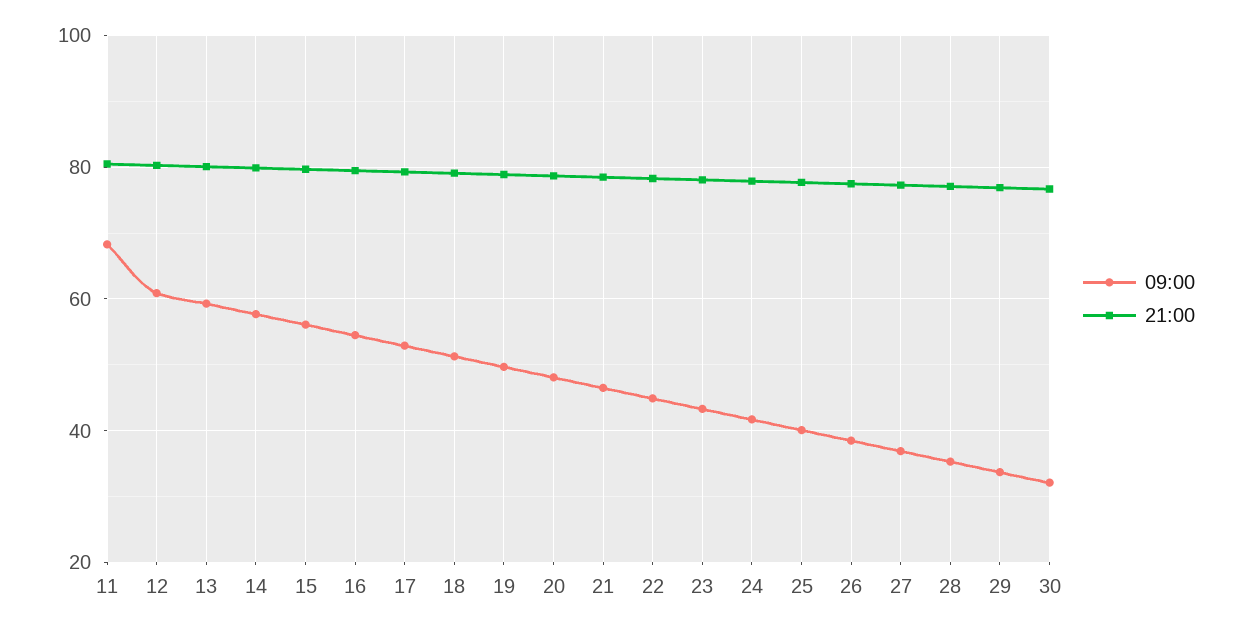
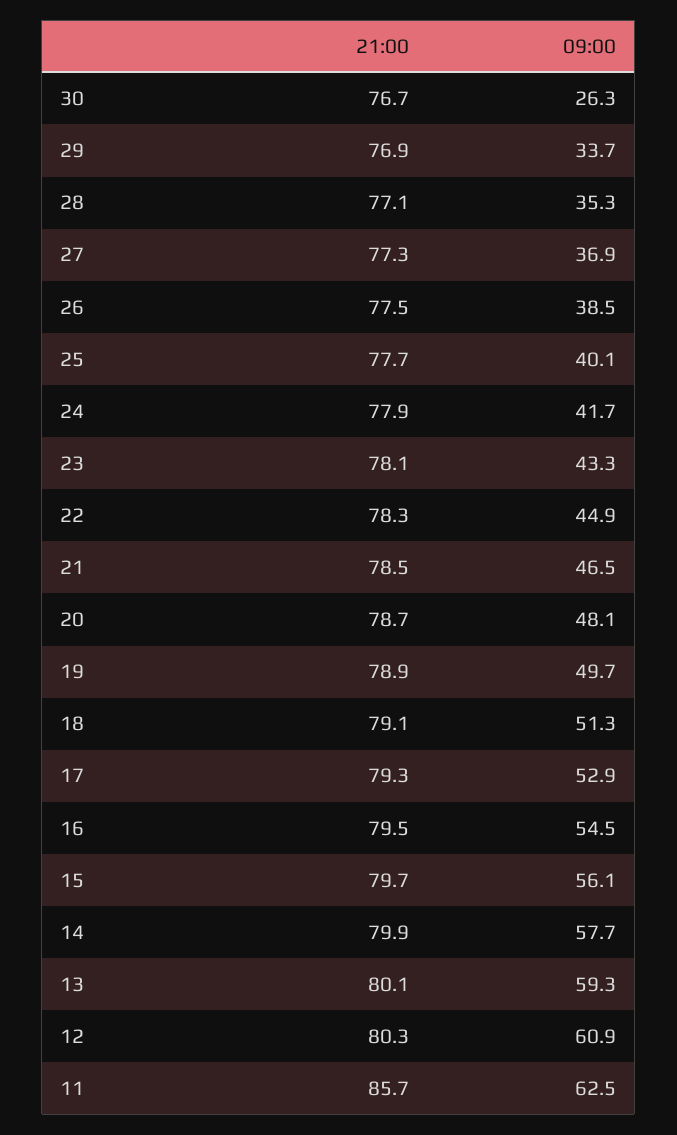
  {
    "09:00": {
-     "11": 68,
+     "11": 62.5,
      "12": 60.9,
      "13": 59.3,
      "14": 57.7,
      "15": 56.1,
      "16": 54.5,
      "17": 52.9,
      "18": 51.3,
      "19": 49.7,
      "20": 48.1,
      "21": 46.5,
      "22": 44.9,
      "23": 43.3,
      "24": 41.7,
      "25": 40.1,
      "26": 38.5,
      "27": 36.9,
      "28": 35.3,
      "29": 33.7,
-     "30": 32
+     "30": 26.3
    },
    "21:00": {
-     "11": 80,
+     "11": 85.7,
      "12": 80.3,
      "13": 80.1,
      "14": 79.9,
      "15": 79.7,
      "16": 79.5,
      "17": 79.3,
      "18": 79.1,
      "19": 78.9,
      "20": 78.7,
      "21": 78.5,
      "22": 78.3,
      "23": 78.1,
      "24": 77.9,
      "25": 77.7,
      "26": 77.5,
      "27": 77.3,
      "28": 77.1,
      "29": 76.9,
      "30": 76.7
    }
  }

